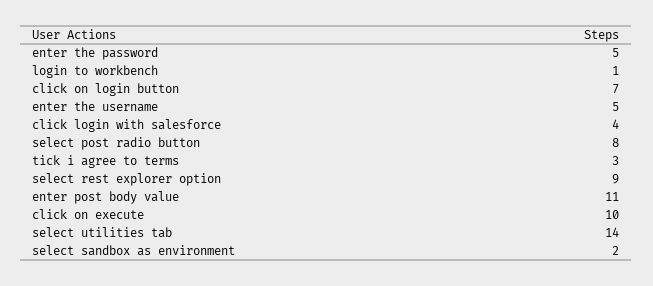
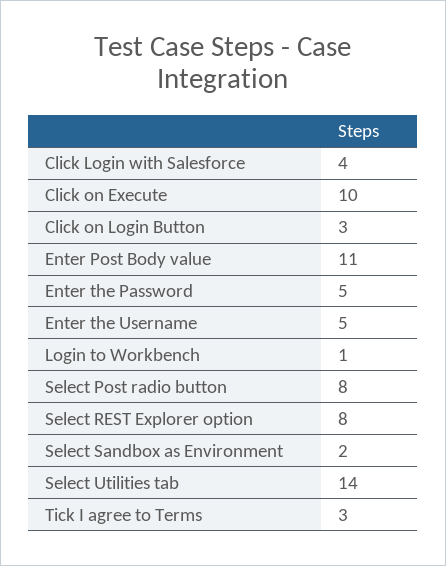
  {
    "enter the password": 5,
    "login to workbench": 1,
-   "click on login button": 7,
+   "click on login button": 3,
    "enter the username": 5,
    "click login with salesforce": 4,
    "select post radio button": 8,
    "tick i agree to terms": 3,
-   "select rest explorer option": 9,
+   "select rest explorer option": 8,
    "enter post body value": 11,
    "click on execute": 10,
    "select utilities tab": 14,
    "select sandbox as environment": 2
  }

